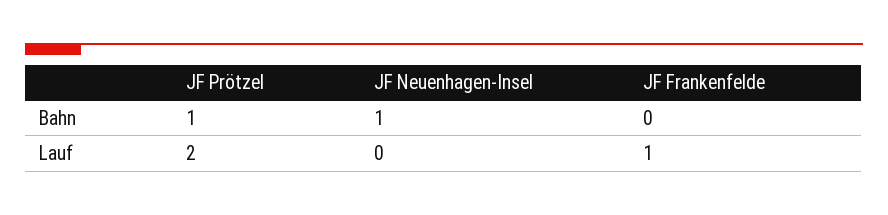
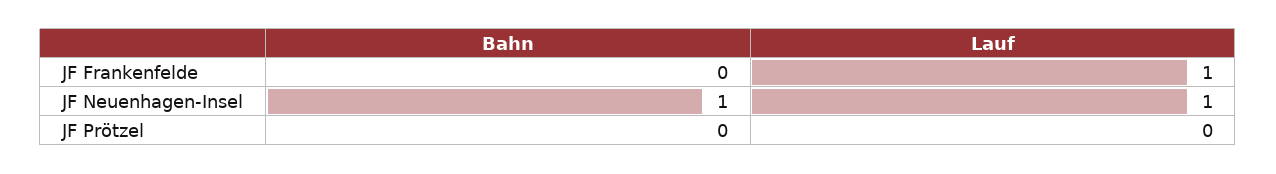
  {
    "JF Prötzel": {
-     "Bahn": 1,
+     "Bahn": 0,
-     "Lauf": 2
+     "Lauf": 0
    },
    "JF Neuenhagen-Insel": {
      "Bahn": 1,
-     "Lauf": 0
+     "Lauf": 1
    },
    "JF Frankenfelde": {
      "Bahn": 0,
      "Lauf": 1
    }
  }

